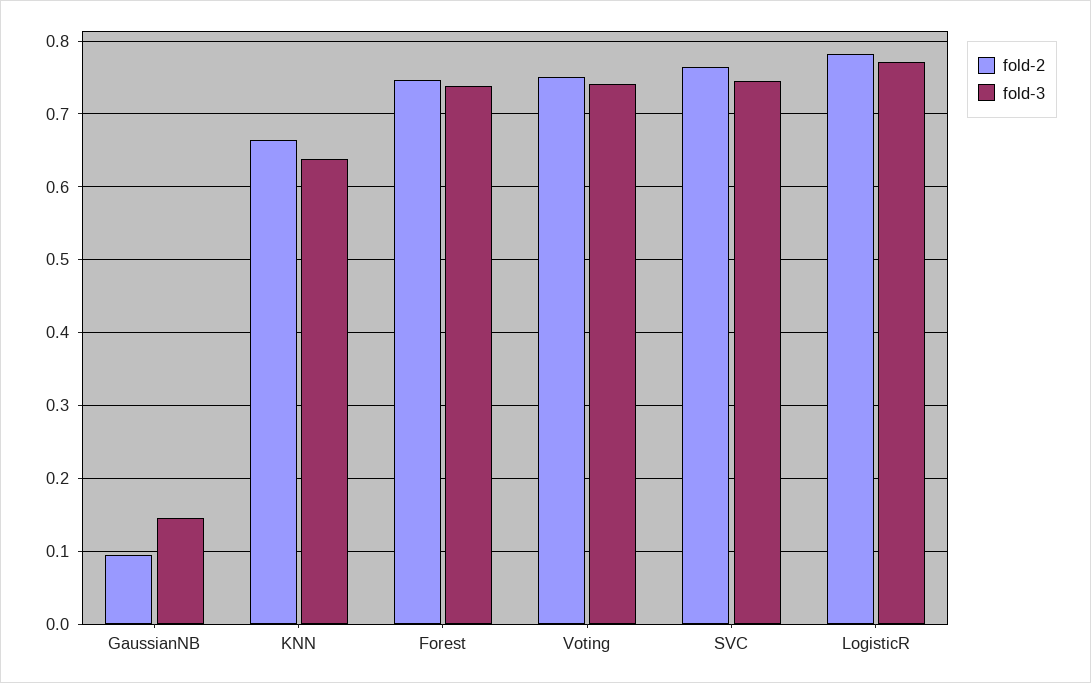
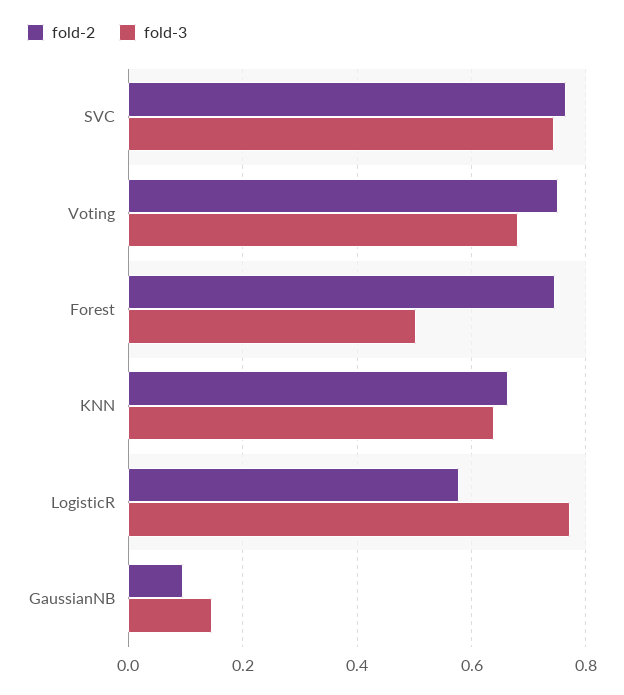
  {
    "fold-2": {
      "GaussianNB": 0.09,
      "KNN": 0.66,
      "Forest": 0.75,
      "Voting": 0.75,
      "SVC": 0.76,
-     "LogisticR": 0.78
+     "LogisticR": 0.58
    },
    "fold-3": {
      "GaussianNB": 0.15,
      "KNN": 0.64,
-     "Forest": 0.74,
+     "Forest": 0.5,
-     "Voting": 0.74,
+     "Voting": 0.68,
      "SVC": 0.74,
      "LogisticR": 0.77
    }
  }

